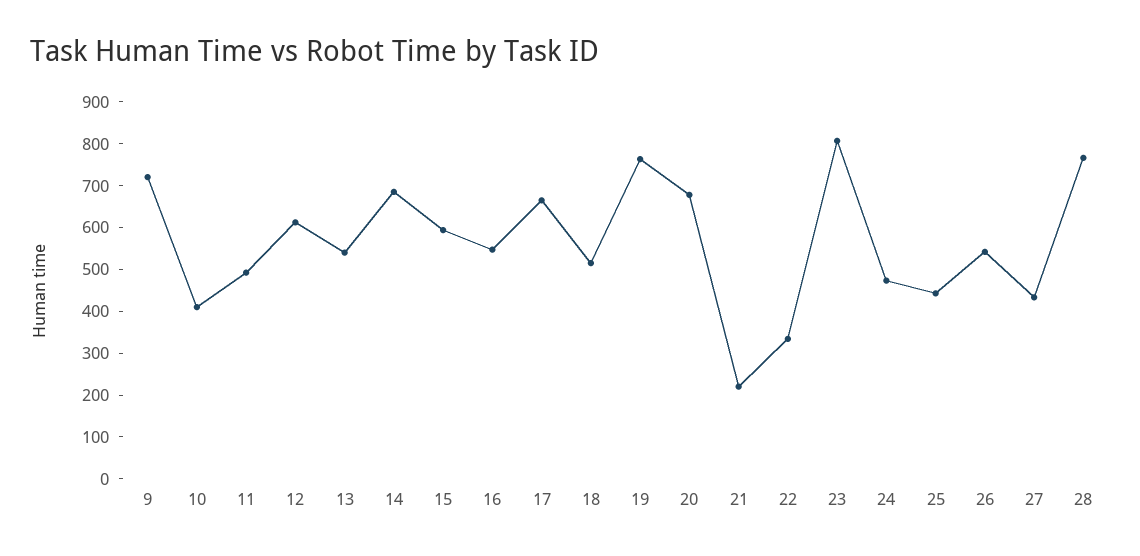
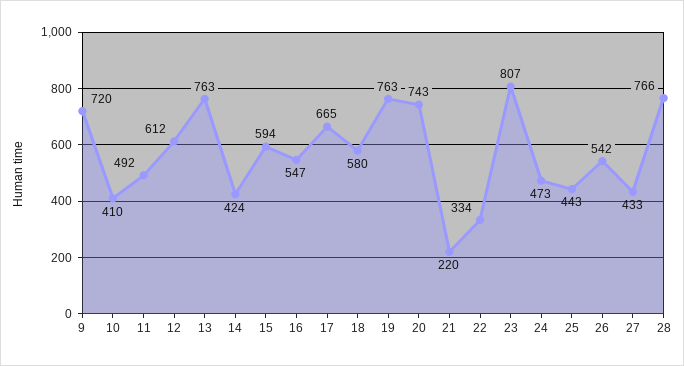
  {
    "9": 720,
    "10": 410,
    "11": 492,
    "12": 612,
-   "13": 540,
+   "13": 763,
-   "14": 680,
+   "14": 424,
    "15": 594,
    "16": 547,
    "17": 665,
-   "18": 520,
+   "18": 580,
    "19": 763,
-   "20": 680,
+   "20": 743,
    "21": 220,
    "22": 334,
    "23": 807,
    "24": 473,
    "25": 443,
    "26": 542,
    "27": 433,
    "28": 766
  }

